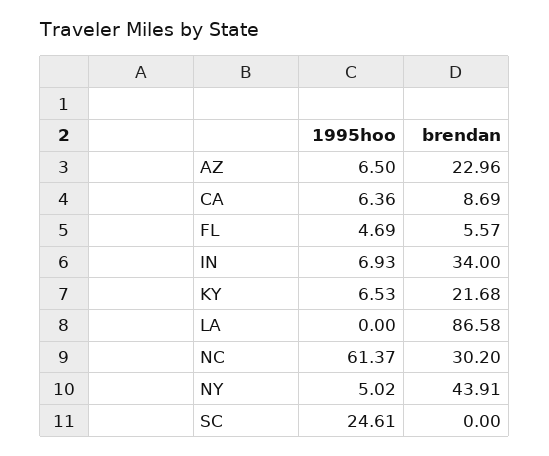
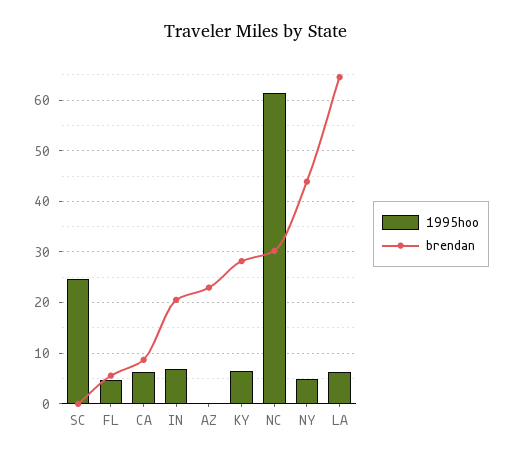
  {
    "1995hoo": {
-     "AZ": 6.5,
+     "AZ": 0,
      "CA": 6.36,
      "FL": 4.69,
      "IN": 6.93,
      "KY": 6.53,
-     "LA": 0,
+     "LA": 6,
      "NC": 61.37,
      "NY": 5.02,
      "SC": 24.61
    },
    "brendan": {
      "AZ": 22.96,
      "CA": 8.69,
      "FL": 5.57,
-     "IN": 34,
+     "IN": 20,
-     "KY": 21.68,
+     "KY": 28,
-     "LA": 86.58,
+     "LA": 64,
      "NC": 30.2,
      "NY": 43.91,
      "SC": 0
    }
  }

